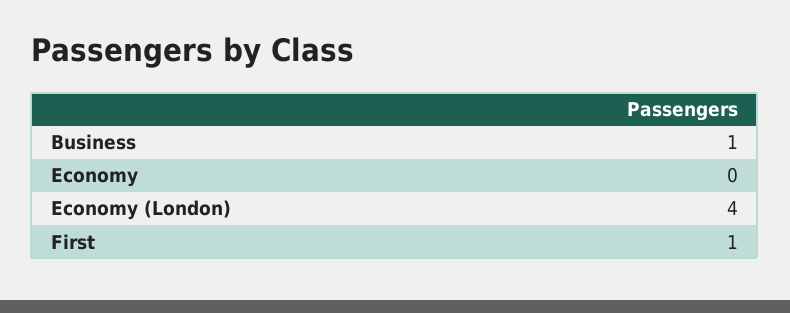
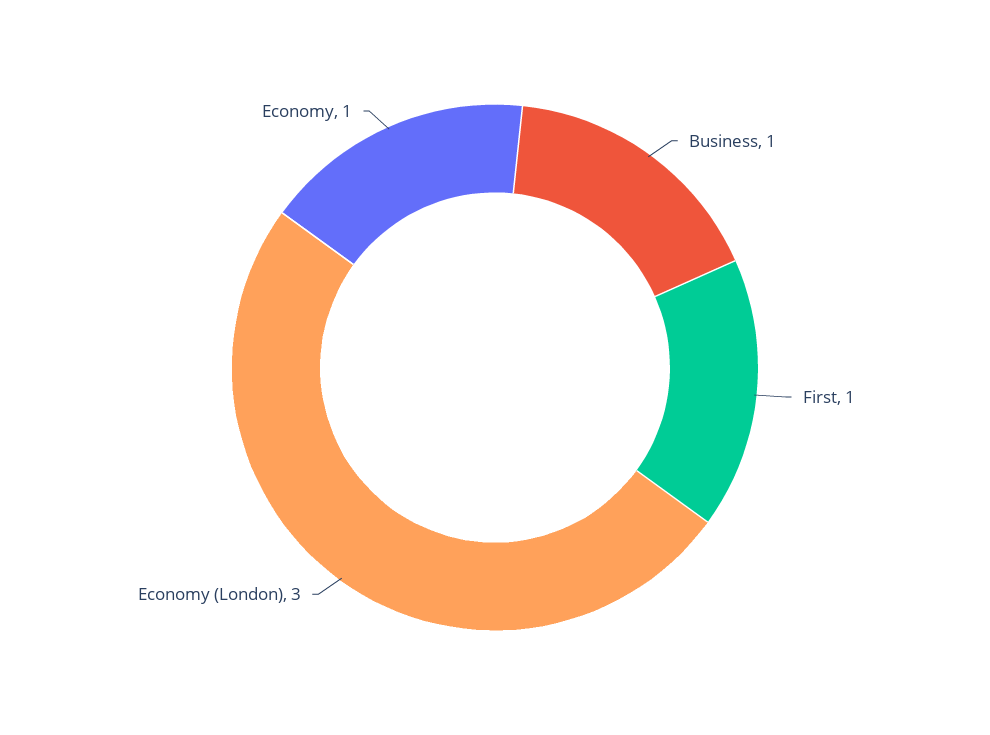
  {
    "Business": 1,
-   "Economy": 0,
+   "Economy": 1,
-   "Economy (London)": 4,
+   "Economy (London)": 3,
    "First": 1
  }

